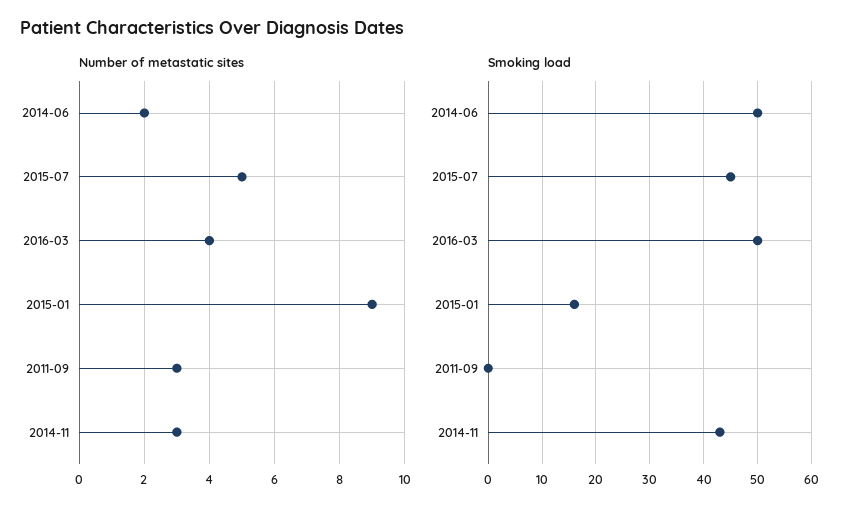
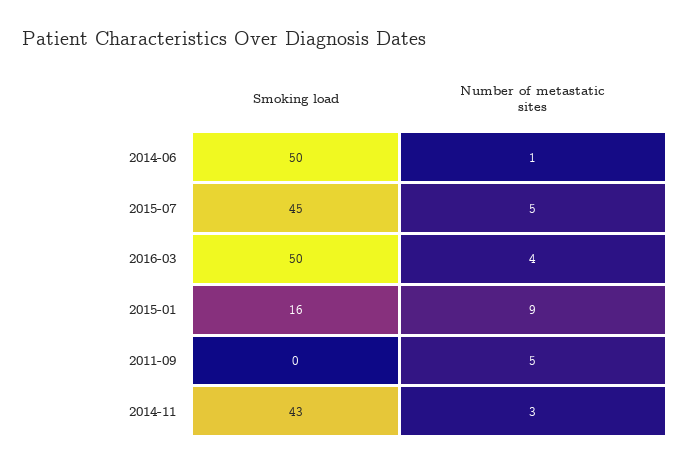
  {
    "Number of metastatic sites": {
-     "2014-06": 2,
+     "2014-06": 1,
      "2015-07": 5,
      "2016-03": 4,
      "2015-01": 9,
-     "2011-09": 3,
+     "2011-09": 5,
      "2014-11": 3
    },
    "Smoking load": {
      "2014-06": 50,
      "2015-07": 45,
      "2016-03": 50,
      "2015-01": 16,
      "2011-09": 0,
      "2014-11": 43
    }
  }

